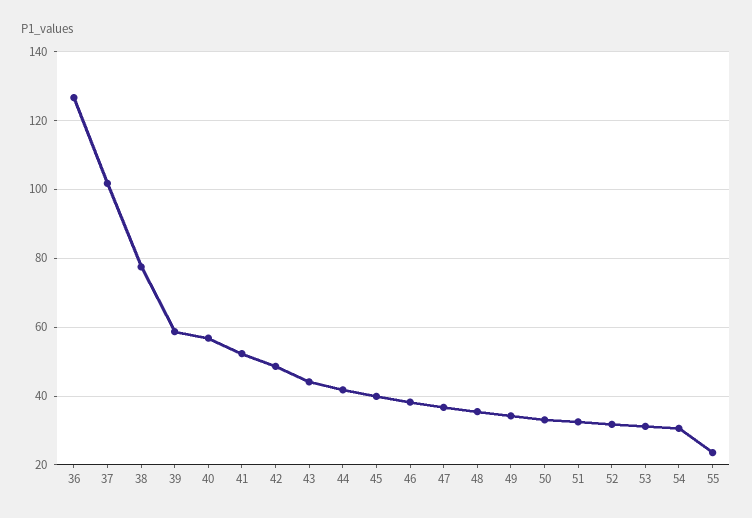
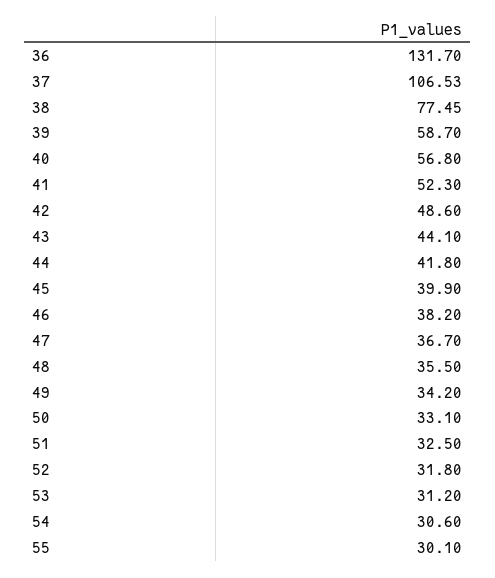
  {
-   "36": 126,
+   "36": 131.7,
-   "37": 102,
+   "37": 106.53,
    "38": 77.45,
    "39": 58.7,
    "40": 56.8,
    "41": 52.3,
    "42": 48.6,
    "43": 44.1,
    "44": 41.8,
    "45": 39.9,
    "46": 38.2,
    "47": 36.7,
    "48": 35.5,
    "49": 34.2,
    "50": 33.1,
    "51": 32.5,
    "52": 31.8,
    "53": 31.2,
    "54": 30.6,
-   "55": 24
+   "55": 30.1
  }

